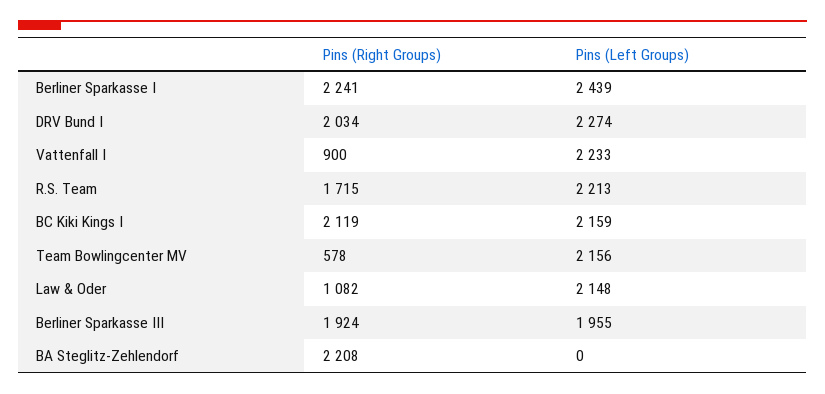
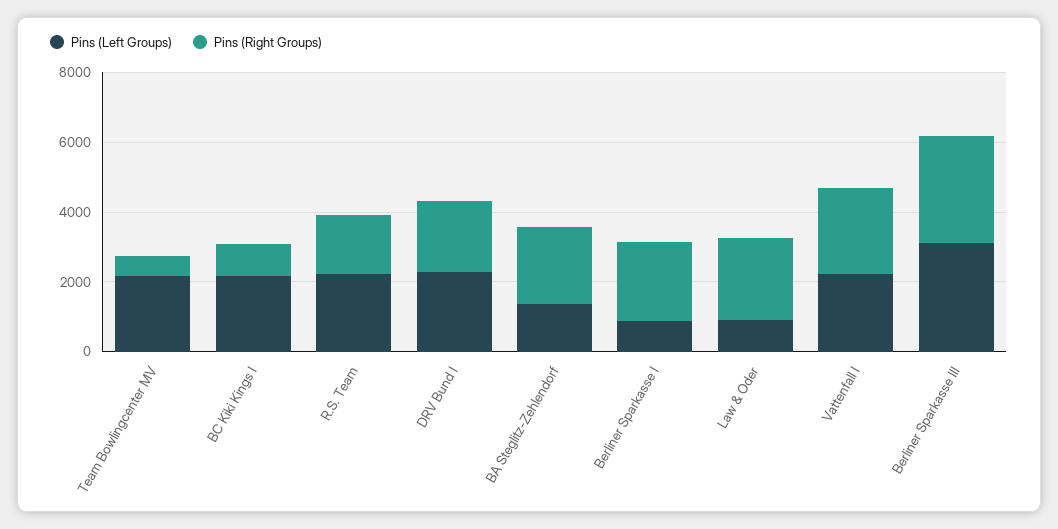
  {
    "Pins (Right Groups)": {
      "Berliner Sparkasse I": 2241,
      "DRV Bund I": 2034,
-     "Vattenfall I": 900,
+     "Vattenfall I": 2500,
      "R.S. Team": 1715,
-     "BC Kiki Kings I": 2119,
+     "BC Kiki Kings I": 1000,
      "Team Bowlingcenter MV": 578,
-     "Law & Oder": 1082,
+     "Law & Oder": 2500,
-     "Berliner Sparkasse III": 1924,
+     "Berliner Sparkasse III": 3000,
      "BA Steglitz-Zehlendorf": 2208
    },
    "Pins (Left Groups)": {
-     "Berliner Sparkasse I": 2439,
+     "Berliner Sparkasse I": 1000,
      "DRV Bund I": 2274,
      "Vattenfall I": 2233,
      "R.S. Team": 2213,
      "BC Kiki Kings I": 2159,
      "Team Bowlingcenter MV": 2156,
-     "Law & Oder": 2148,
+     "Law & Oder": 1000,
-     "Berliner Sparkasse III": 1955,
+     "Berliner Sparkasse III": 3000,
-     "BA Steglitz-Zehlendorf": 0
+     "BA Steglitz-Zehlendorf": 1500
    }
  }

